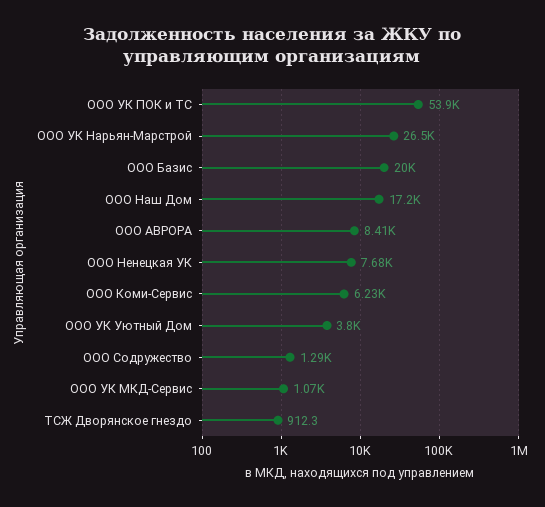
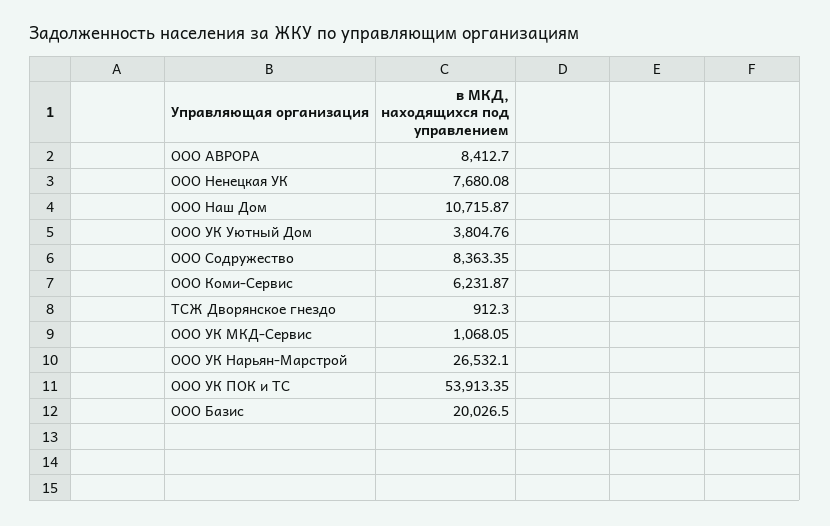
  {
    "ООО УК ПОК и ТС": 53913.35,
    "ООО УК Нарьян-Марстрой": 26532.1,
    "ООО Базис": 20026.5,
-   "ООО Наш Дом": 17200,
+   "ООО Наш Дом": 10715.87,
    "ООО АВРОРА": 8412.7,
    "ООО Ненецкая УК": 7680.08,
    "ООО Коми-Сервис": 6231.87,
    "ООО УК Уютный Дом": 3804.76,
-   "ООО Содружество": 1290,
+   "ООО Содружество": 8363.35,
    "ООО УК МКД-Сервис": 1068.05,
    "ТСЖ Дворянское гнездо": 912.3
  }

